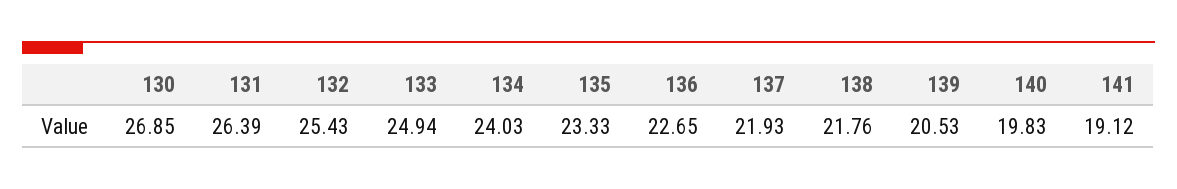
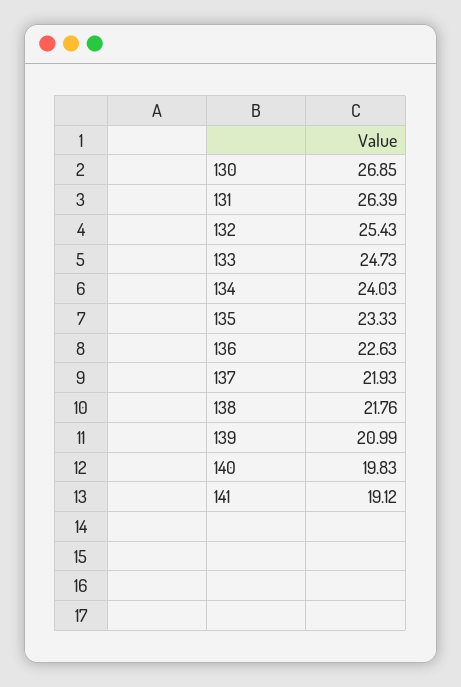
  {
    "130": 26.85,
    "131": 26.39,
    "132": 25.43,
-   "133": 24.94,
+   "133": 24.73,
    "134": 24.03,
    "135": 23.33,
-   "136": 22.65,
+   "136": 22.63,
    "137": 21.93,
    "138": 21.76,
-   "139": 20.53,
+   "139": 20.99,
    "140": 19.83,
    "141": 19.12
  }

